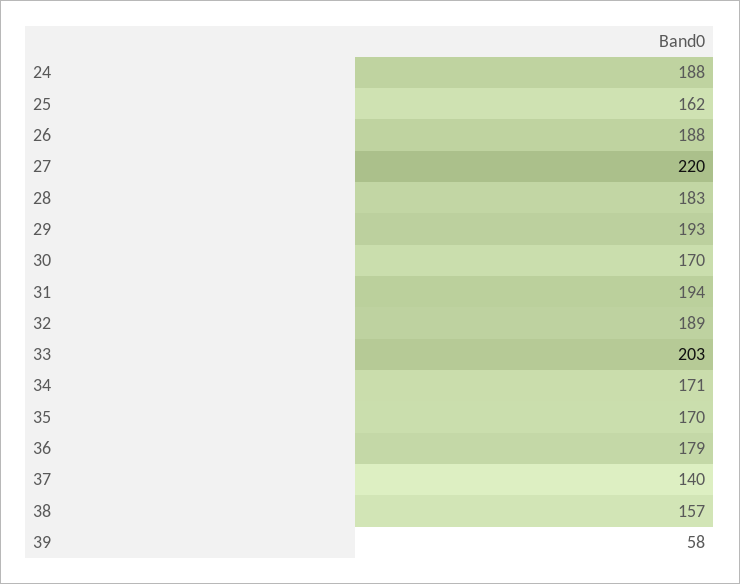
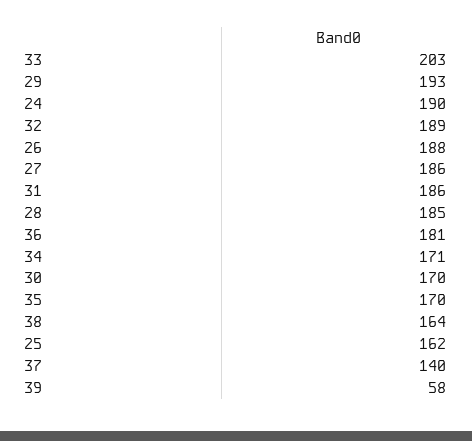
  {
-   "24": 188,
+   "24": 190,
    "25": 162,
    "26": 188,
-   "27": 220,
+   "27": 186,
-   "28": 183,
+   "28": 185,
    "29": 193,
    "30": 170,
-   "31": 194,
+   "31": 186,
    "32": 189,
    "33": 203,
    "34": 171,
    "35": 170,
-   "36": 179,
+   "36": 181,
    "37": 140,
-   "38": 157,
+   "38": 164,
    "39": 58
  }

